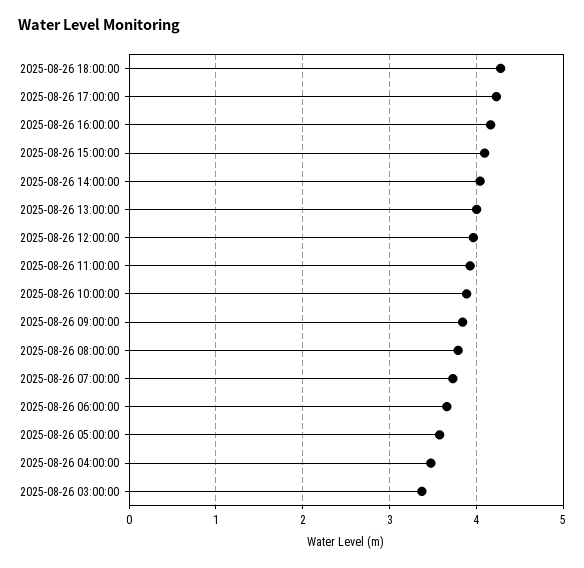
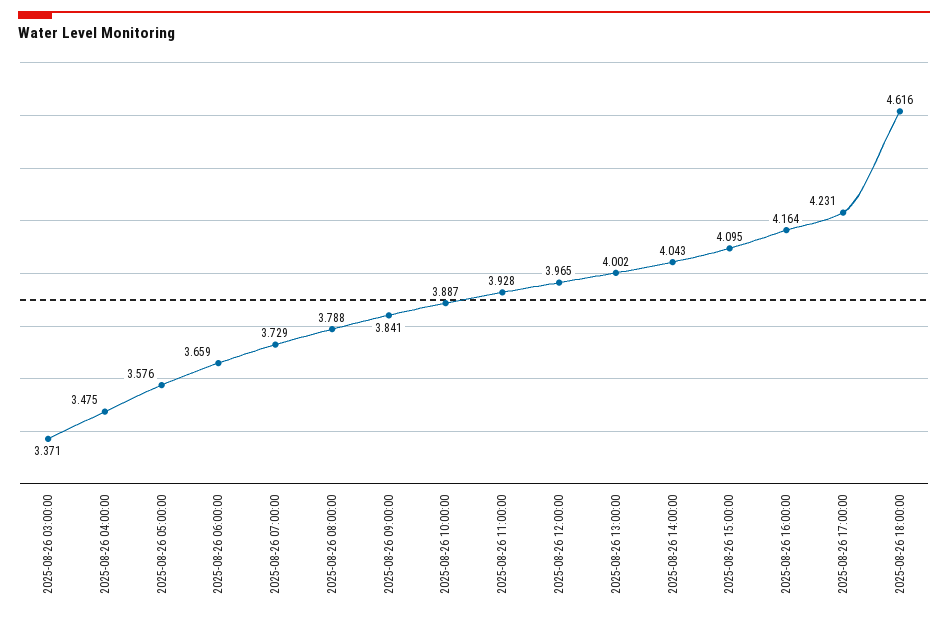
  {
-   "2025-08-26 18:00:00": 4.3,
+   "2025-08-26 18:00:00": 4.616,
    "2025-08-26 17:00:00": 4.231,
    "2025-08-26 16:00:00": 4.164,
    "2025-08-26 15:00:00": 4.095,
    "2025-08-26 14:00:00": 4.043,
    "2025-08-26 13:00:00": 4.002,
    "2025-08-26 12:00:00": 3.965,
    "2025-08-26 11:00:00": 3.928,
    "2025-08-26 10:00:00": 3.887,
    "2025-08-26 09:00:00": 3.841,
    "2025-08-26 08:00:00": 3.788,
    "2025-08-26 07:00:00": 3.729,
    "2025-08-26 06:00:00": 3.659,
    "2025-08-26 05:00:00": 3.576,
    "2025-08-26 04:00:00": 3.475,
    "2025-08-26 03:00:00": 3.371
  }

